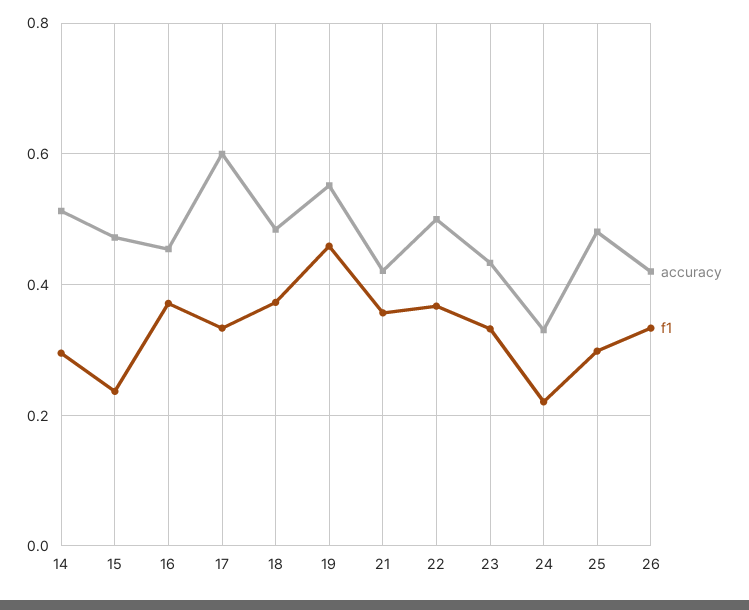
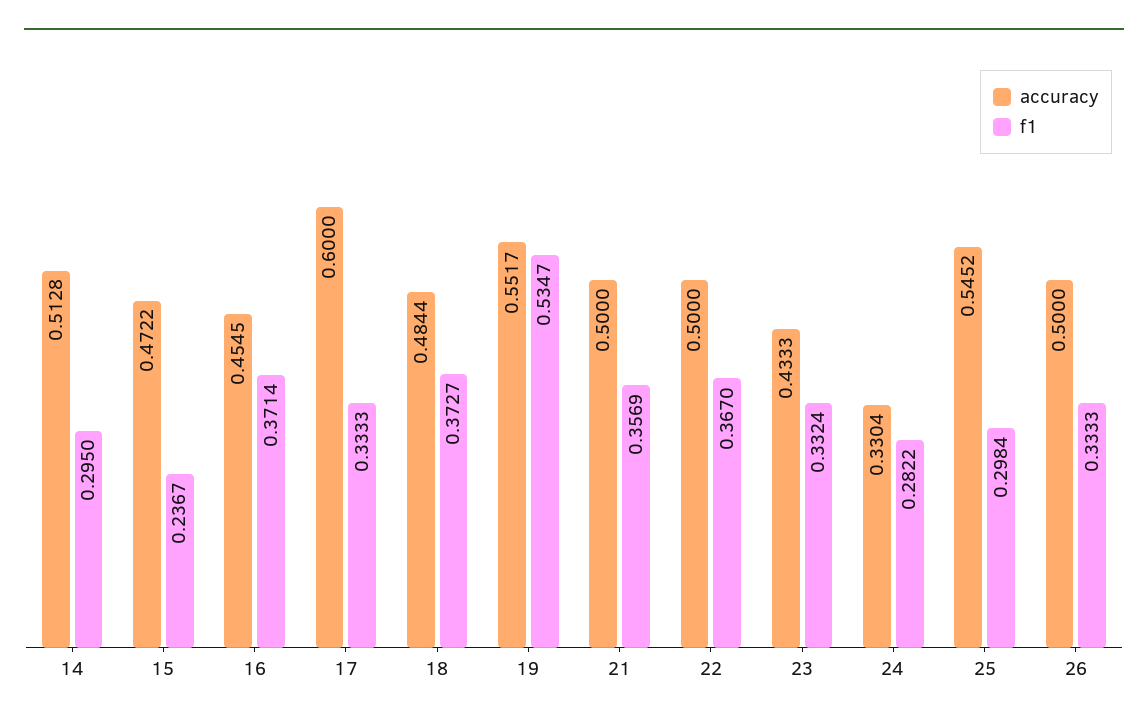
  {
    "accuracy": {
      "14": 0.5128,
      "15": 0.4722,
      "16": 0.4545,
      "17": 0.6,
      "18": 0.4844,
      "19": 0.5517,
-     "21": 0.42,
+     "21": 0.5,
      "22": 0.5,
      "23": 0.4333,
      "24": 0.3304,
-     "25": 0.48,
+     "25": 0.5452,
-     "26": 0.42
+     "26": 0.5
    },
    "f1": {
      "14": 0.295,
      "15": 0.2367,
      "16": 0.3714,
      "17": 0.3333,
      "18": 0.3727,
-     "19": 0.46,
+     "19": 0.5347,
      "21": 0.3569,
      "22": 0.367,
      "23": 0.3324,
-     "24": 0.22,
+     "24": 0.2822,
      "25": 0.2984,
      "26": 0.3333
    }
  }

